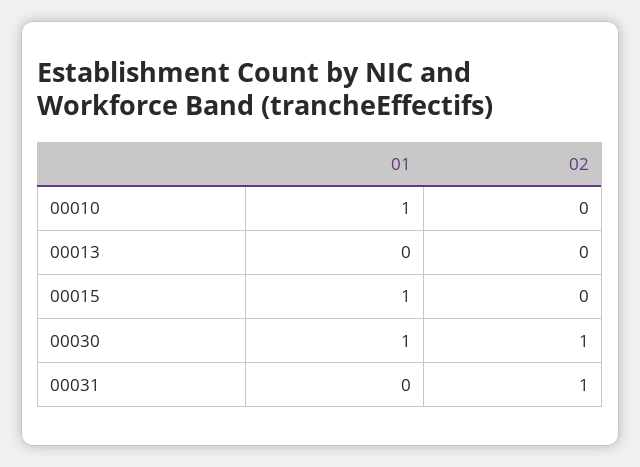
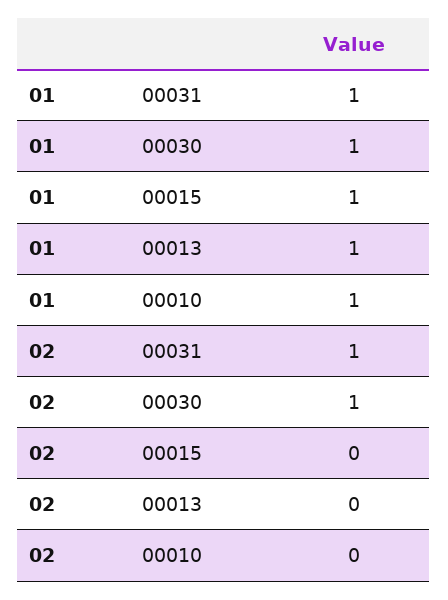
  {
    "01": {
      "00010": 1,
-     "00013": 0,
+     "00013": 1,
      "00015": 1,
      "00030": 1,
-     "00031": 0
+     "00031": 1
    },
    "02": {
      "00010": 0,
      "00013": 0,
      "00015": 0,
      "00030": 1,
      "00031": 1
    }
  }

